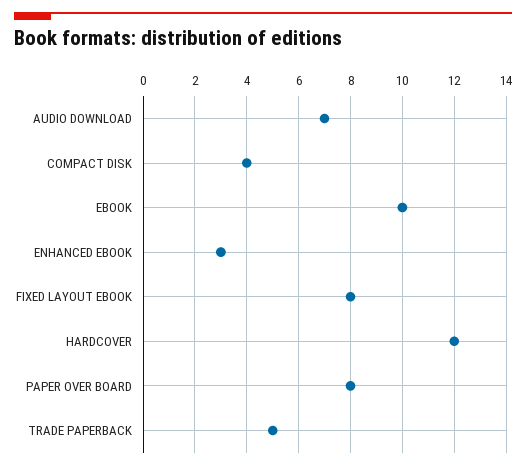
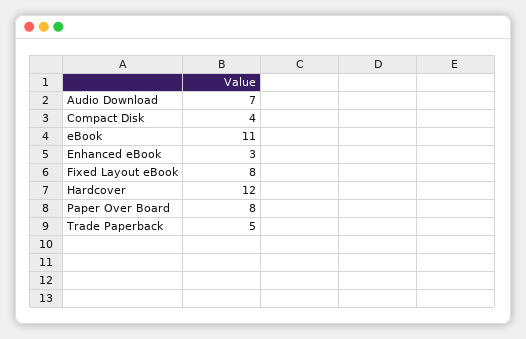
  {
    "AUDIO DOWNLOAD": 7,
    "COMPACT DISK": 4,
-   "EBOOK": 10,
+   "EBOOK": 11,
    "ENHANCED EBOOK": 3,
    "FIXED LAYOUT EBOOK": 8,
    "HARDCOVER": 12,
    "PAPER OVER BOARD": 8,
    "TRADE PAPERBACK": 5
  }

